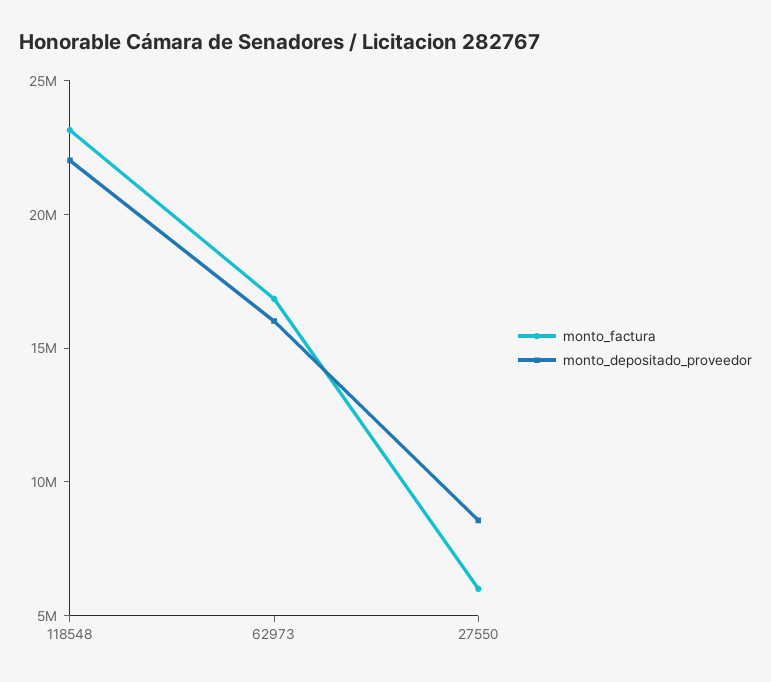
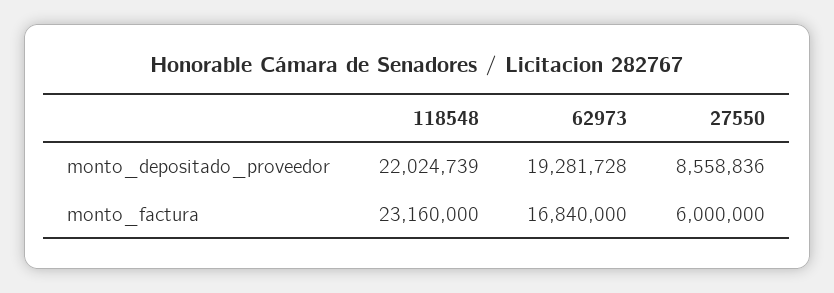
  {
    "monto_factura": {
      "118548": 23160000,
      "62973": 16840000,
      "27550": 6000000
    },
    "monto_depositado_proveedor": {
      "118548": 22024739,
-     "62973": 16000000,
+     "62973": 19281728,
      "27550": 8558836
    }
  }

